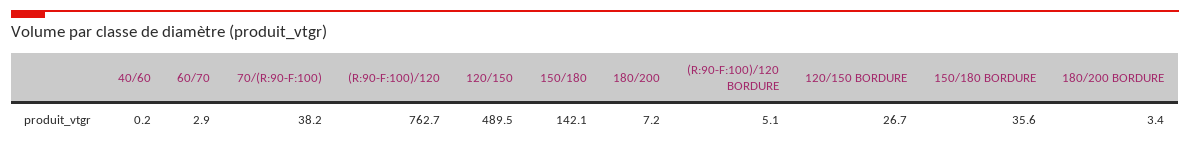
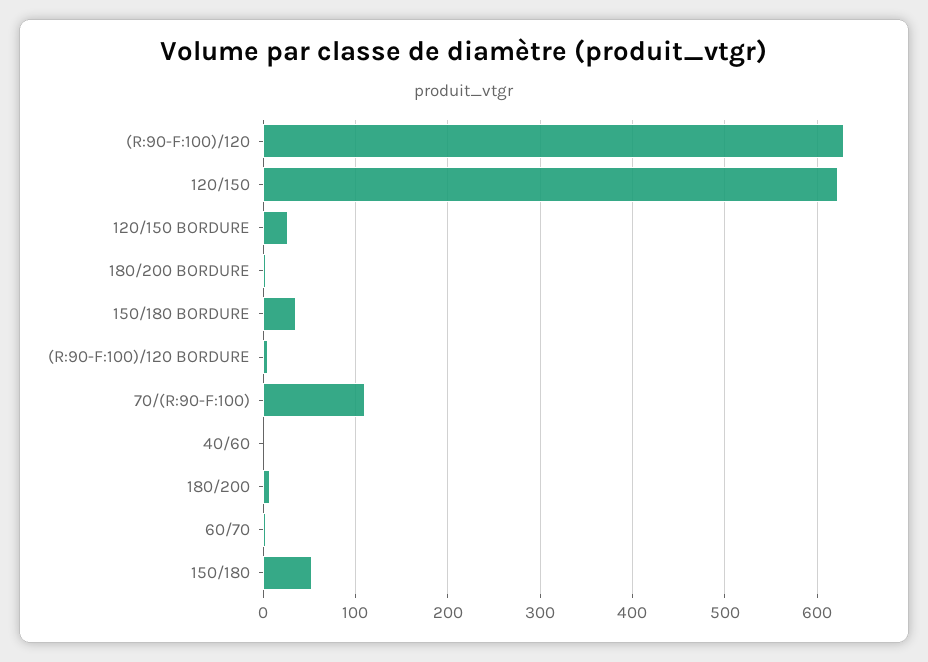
  {
    "40/60": 0.2,
    "60/70": 2.9,
-   "70/(R:90-F:100)": 38.2,
+   "70/(R:90-F:100)": 110,
-   "(R:90-F:100)/120": 762.7,
+   "(R:90-F:100)/120": 630,
-   "120/150": 489.5,
+   "120/150": 620,
-   "150/180": 142.1,
+   "150/180": 50,
    "180/200": 7.2,
    "(R:90-F:100)/120 BORDURE": 5.1,
    "120/150 BORDURE": 26.7,
    "150/180 BORDURE": 35.6,
    "180/200 BORDURE": 3.4
  }

